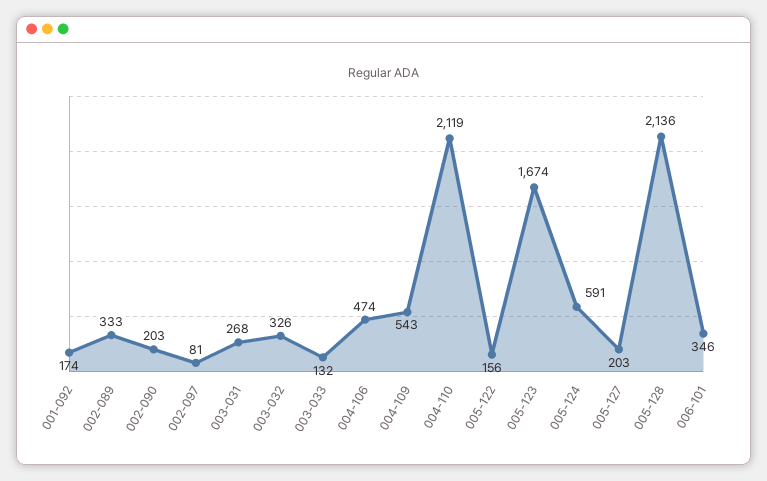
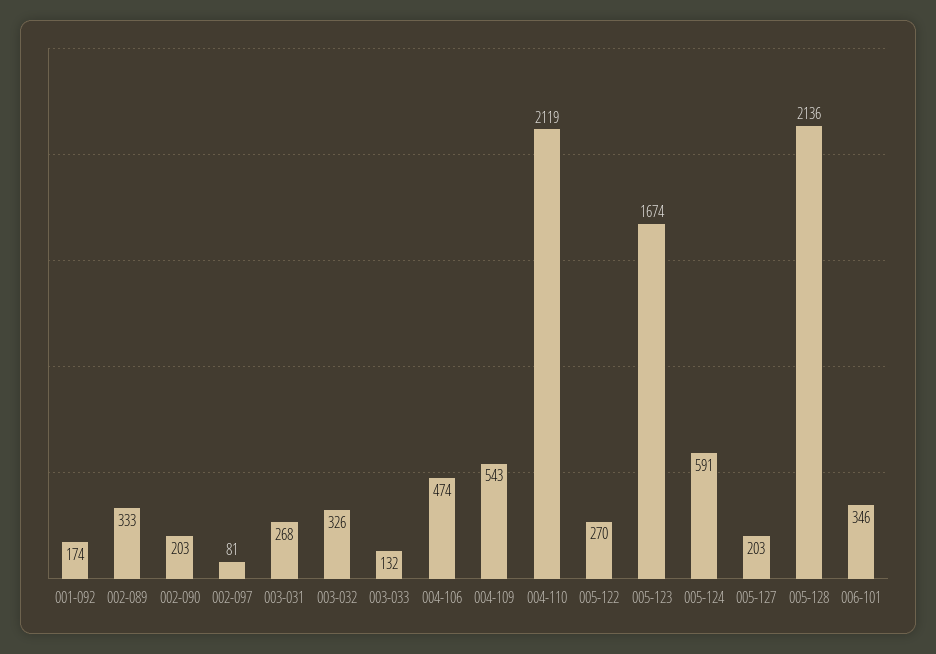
  {
    "001-092": 174,
    "002-089": 333,
    "002-090": 203,
    "002-097": 81,
    "003-031": 268,
    "003-032": 326,
    "003-033": 132,
    "004-106": 474,
    "004-109": 543,
    "004-110": 2119,
-   "005-122": 156,
+   "005-122": 270,
    "005-123": 1674,
    "005-124": 591,
    "005-127": 203,
    "005-128": 2136,
    "006-101": 346
  }

